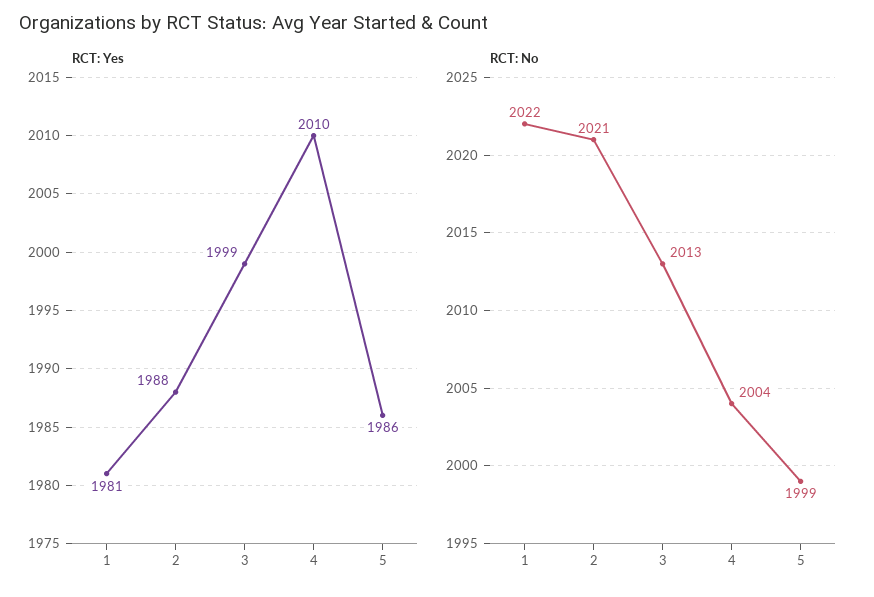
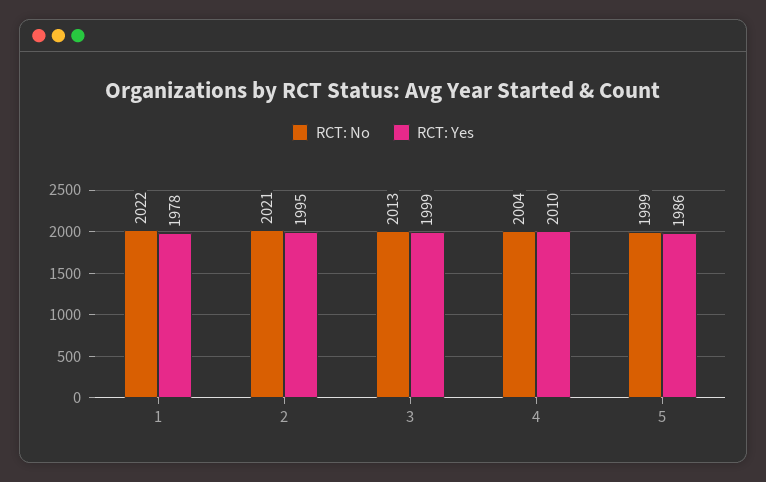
  {
    "RCT: Yes": {
-     "1": 1981,
+     "1": 1978,
-     "2": 1988,
+     "2": 1995,
      "3": 1999,
      "4": 2010,
      "5": 1986
    },
    "RCT: No": {
      "1": 2022,
      "2": 2021,
      "3": 2013,
      "4": 2004,
      "5": 1999
    }
  }

